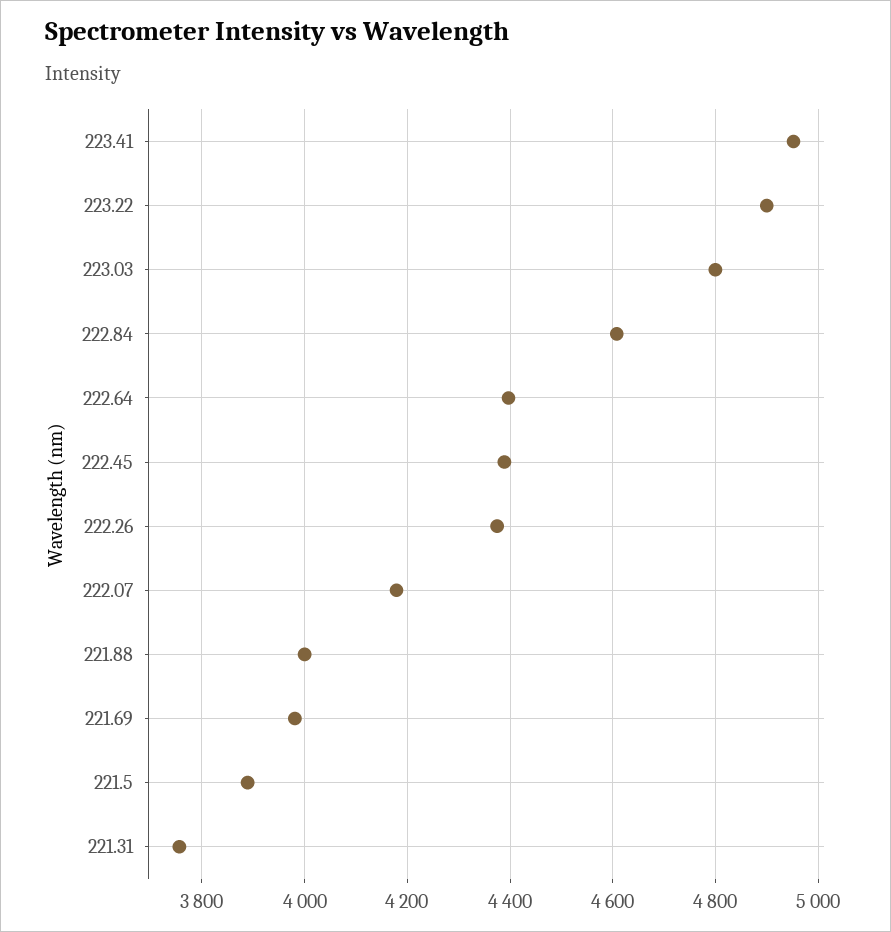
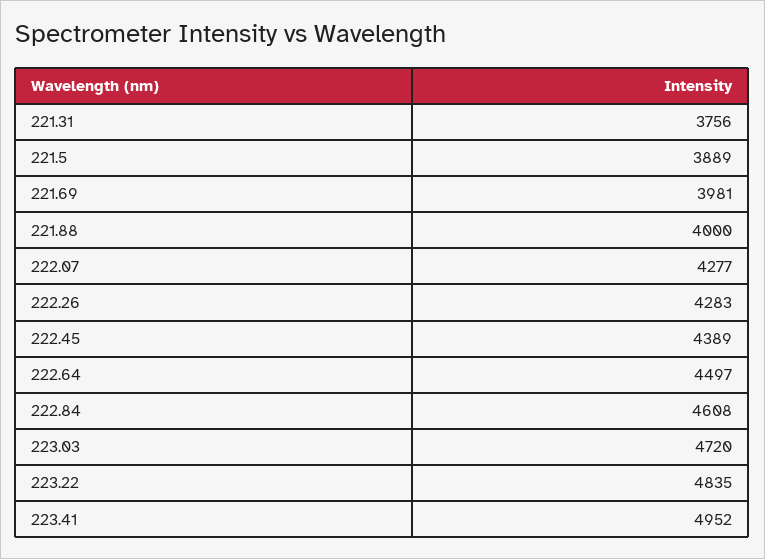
  {
    "223.41": 4952,
-   "223.22": 4900,
+   "223.22": 4835,
-   "223.03": 4800,
+   "223.03": 4720,
    "222.84": 4608,
-   "222.64": 4400,
+   "222.64": 4497,
    "222.45": 4389,
-   "222.26": 4380,
+   "222.26": 4283,
-   "222.07": 4180,
+   "222.07": 4277,
    "221.88": 4000,
    "221.69": 3981,
    "221.5": 3889,
    "221.31": 3756
  }

